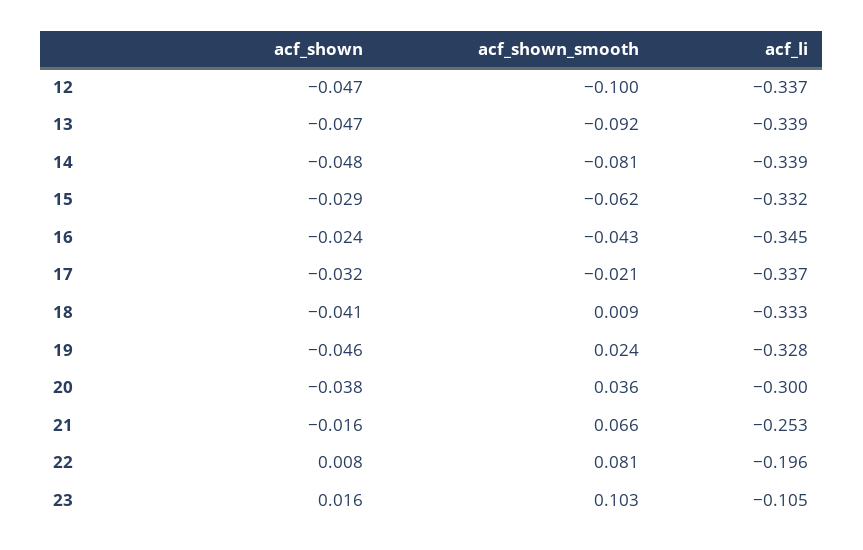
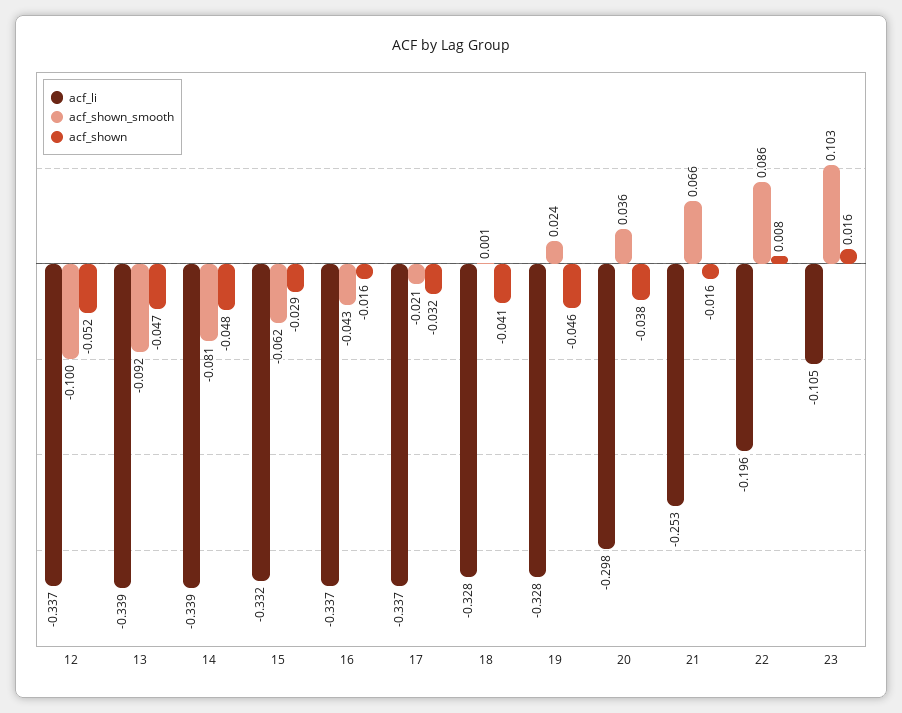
  {
    "acf_shown": {
-     "12": -0.047,
+     "12": -0.052,
      "13": -0.047,
      "14": -0.048,
      "15": -0.029,
-     "16": -0.024,
+     "16": -0.016,
      "17": -0.032,
      "18": -0.041,
      "19": -0.046,
      "20": -0.038,
      "21": -0.016,
      "22": 0.008,
      "23": 0.016
    },
    "acf_shown_smooth": {
      "12": -0.1,
      "13": -0.092,
      "14": -0.081,
      "15": -0.062,
      "16": -0.043,
      "17": -0.021,
-     "18": 0.009,
+     "18": 0.001,
      "19": 0.024,
      "20": 0.036,
      "21": 0.066,
-     "22": 0.081,
+     "22": 0.086,
      "23": 0.103
    },
    "acf_li": {
      "12": -0.337,
      "13": -0.339,
      "14": -0.339,
      "15": -0.332,
-     "16": -0.345,
+     "16": -0.337,
      "17": -0.337,
-     "18": -0.333,
+     "18": -0.328,
      "19": -0.328,
-     "20": -0.3,
+     "20": -0.298,
      "21": -0.253,
      "22": -0.196,
      "23": -0.105
    }
  }

